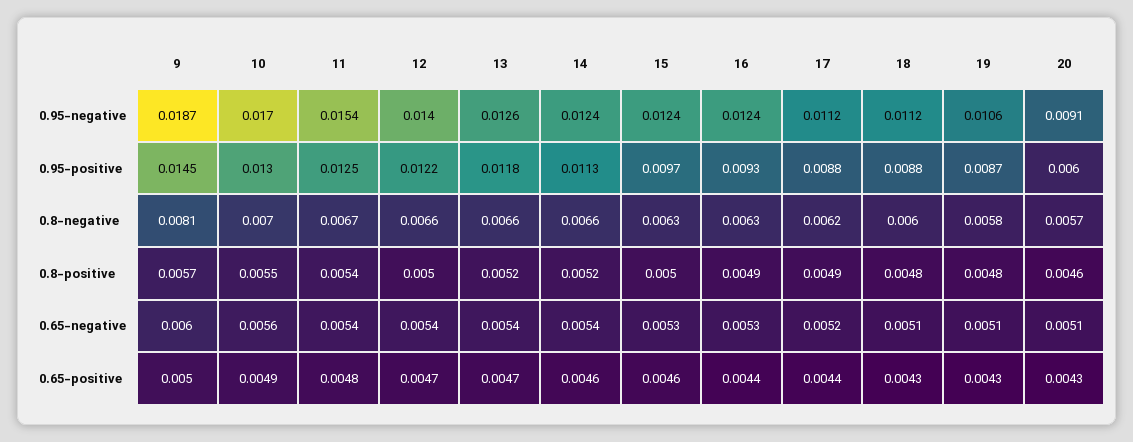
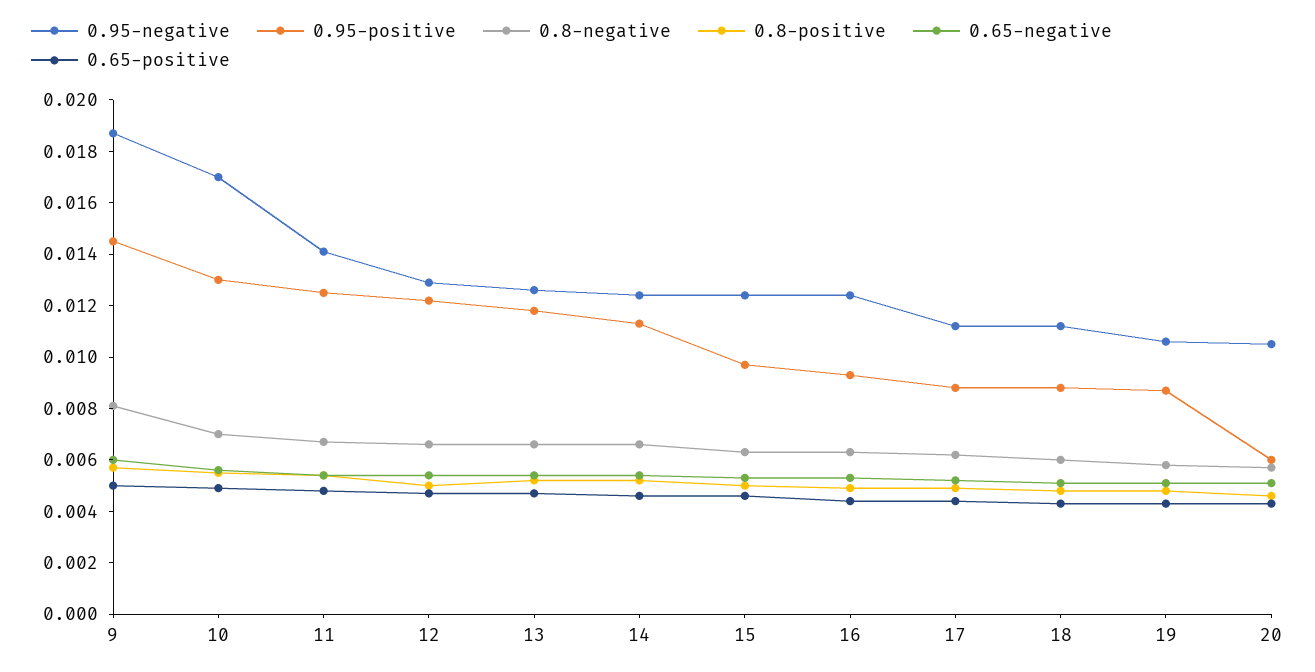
  {
    "0.95-negative": {
      "9": 0.0187,
      "10": 0.017,
-     "11": 0.0154,
+     "11": 0.014,
-     "12": 0.014,
+     "12": 0.013,
      "13": 0.0126,
      "14": 0.0124,
      "15": 0.0124,
      "16": 0.0124,
      "17": 0.0112,
      "18": 0.0112,
      "19": 0.0106,
-     "20": 0.0091
+     "20": 0.0105
    },
    "0.95-positive": {
      "9": 0.0145,
      "10": 0.013,
      "11": 0.0125,
      "12": 0.0122,
      "13": 0.0118,
      "14": 0.0113,
      "15": 0.0097,
      "16": 0.0093,
      "17": 0.0088,
      "18": 0.0088,
      "19": 0.0087,
      "20": 0.006
    },
    "0.8-negative": {
      "9": 0.0081,
      "10": 0.007,
      "11": 0.0067,
      "12": 0.0066,
      "13": 0.0066,
      "14": 0.0066,
      "15": 0.0063,
      "16": 0.0063,
      "17": 0.0062,
      "18": 0.006,
      "19": 0.0058,
      "20": 0.0057
    },
    "0.8-positive": {
      "9": 0.0057,
      "10": 0.0055,
      "11": 0.0054,
      "12": 0.005,
      "13": 0.0052,
      "14": 0.0052,
      "15": 0.005,
      "16": 0.0049,
      "17": 0.0049,
      "18": 0.0048,
      "19": 0.0048,
      "20": 0.0046
    },
    "0.65-negative": {
      "9": 0.006,
      "10": 0.0056,
      "11": 0.0054,
      "12": 0.0054,
      "13": 0.0054,
      "14": 0.0054,
      "15": 0.0053,
      "16": 0.0053,
      "17": 0.0052,
      "18": 0.0051,
      "19": 0.0051,
      "20": 0.0051
    },
    "0.65-positive": {
      "9": 0.005,
      "10": 0.0049,
      "11": 0.0048,
      "12": 0.0047,
      "13": 0.0047,
      "14": 0.0046,
      "15": 0.0046,
      "16": 0.0044,
      "17": 0.0044,
      "18": 0.0043,
      "19": 0.0043,
      "20": 0.0043
    }
  }

